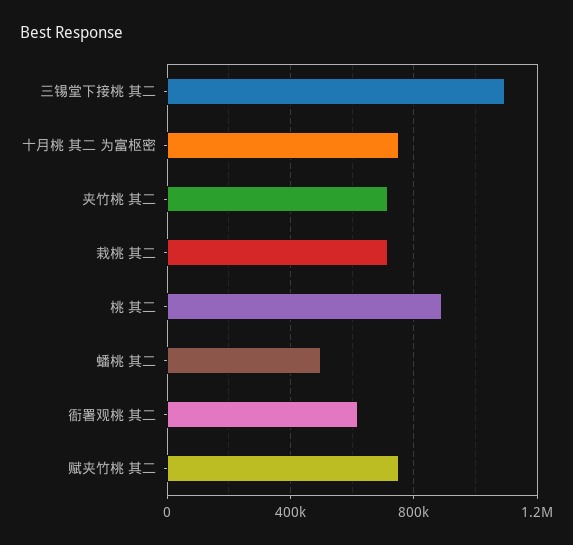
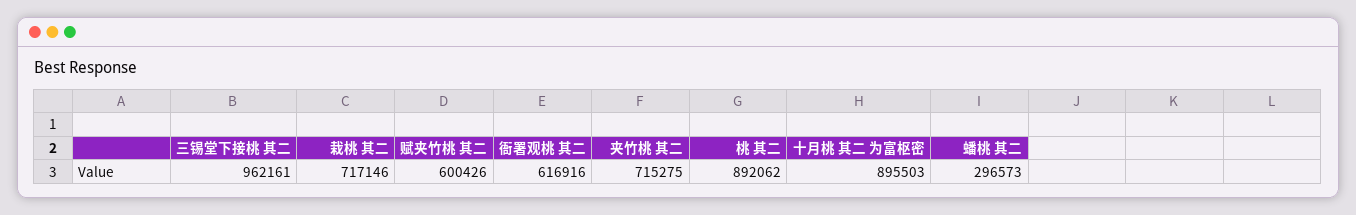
  {
-   "三锡堂下接桃 其二": 1100000,
+   "三锡堂下接桃 其二": 962161,
-   "十月桃 其二 为富枢密": 750000,
+   "十月桃 其二 为富枢密": 895503,
    "夹竹桃 其二": 715275,
    "栽桃 其二": 717146,
    "桃 其二": 892062,
-   "蟠桃 其二": 500000,
+   "蟠桃 其二": 296573,
    "衙署观桃 其二": 616916,
-   "赋夹竹桃 其二": 750000
+   "赋夹竹桃 其二": 600426
  }

